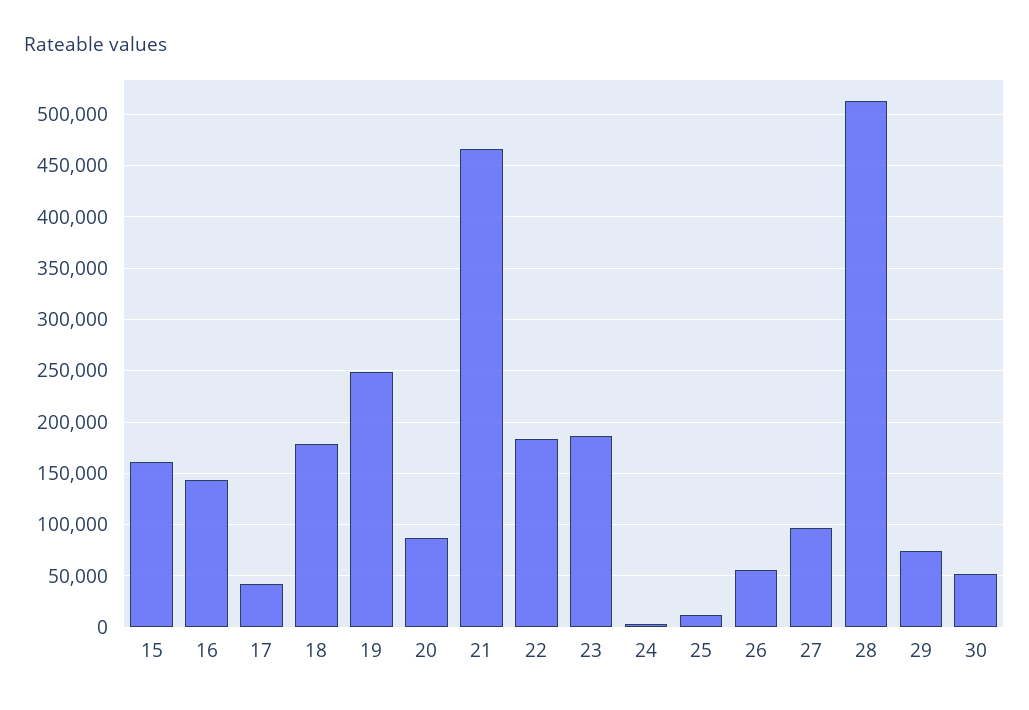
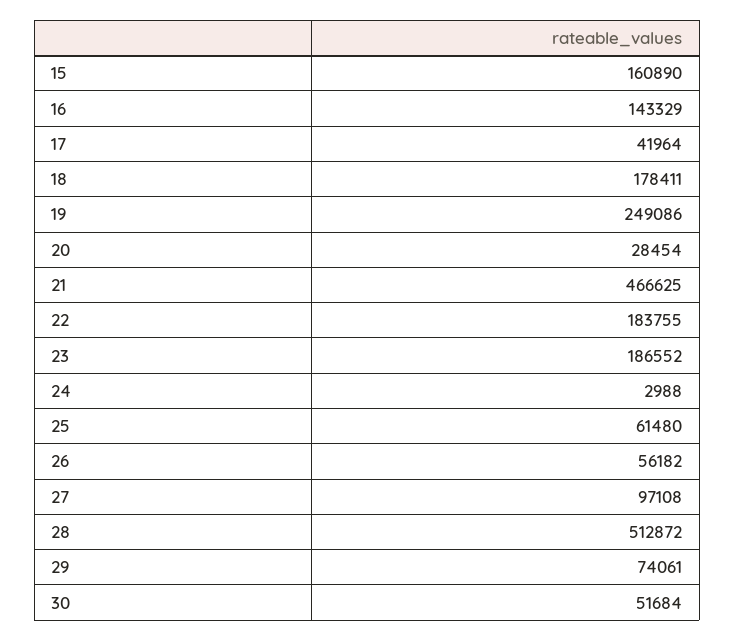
  {
    "15": 160890,
    "16": 143329,
    "17": 41964,
    "18": 178411,
    "19": 249086,
-   "20": 90000,
+   "20": 28454,
    "21": 466625,
    "22": 183755,
    "23": 186552,
    "24": 2988,
-   "25": 10000,
+   "25": 61480,
    "26": 56182,
    "27": 97108,
    "28": 512872,
    "29": 74061,
    "30": 51684
  }

